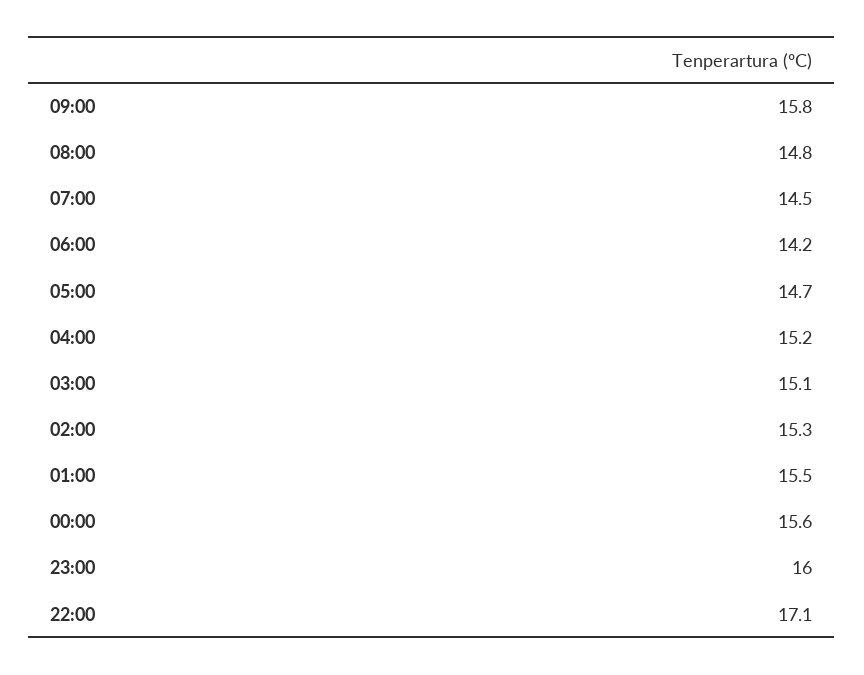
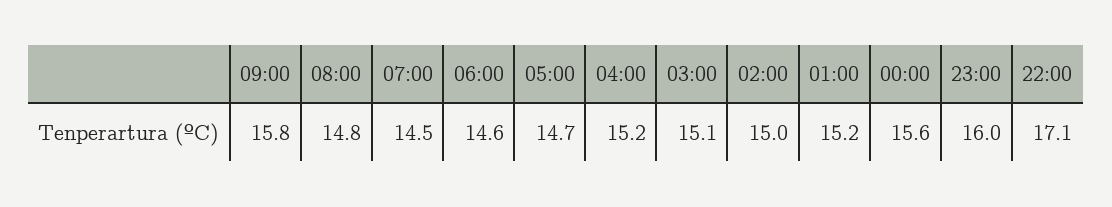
  {
    "09:00": 15.8,
    "08:00": 14.8,
    "07:00": 14.5,
-   "06:00": 14.2,
+   "06:00": 14.6,
    "05:00": 14.7,
    "04:00": 15.2,
    "03:00": 15.1,
-   "02:00": 15.3,
+   "02:00": 15,
-   "01:00": 15.5,
+   "01:00": 15.2,
    "00:00": 15.6,
    "23:00": 16,
    "22:00": 17.1
  }

